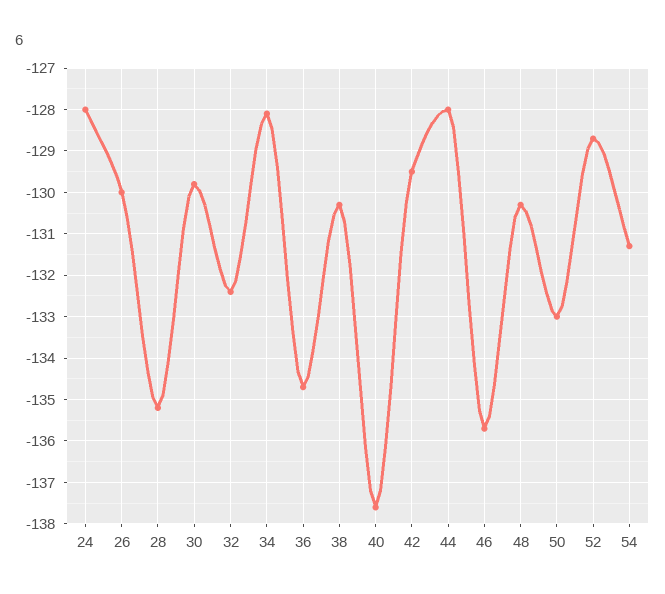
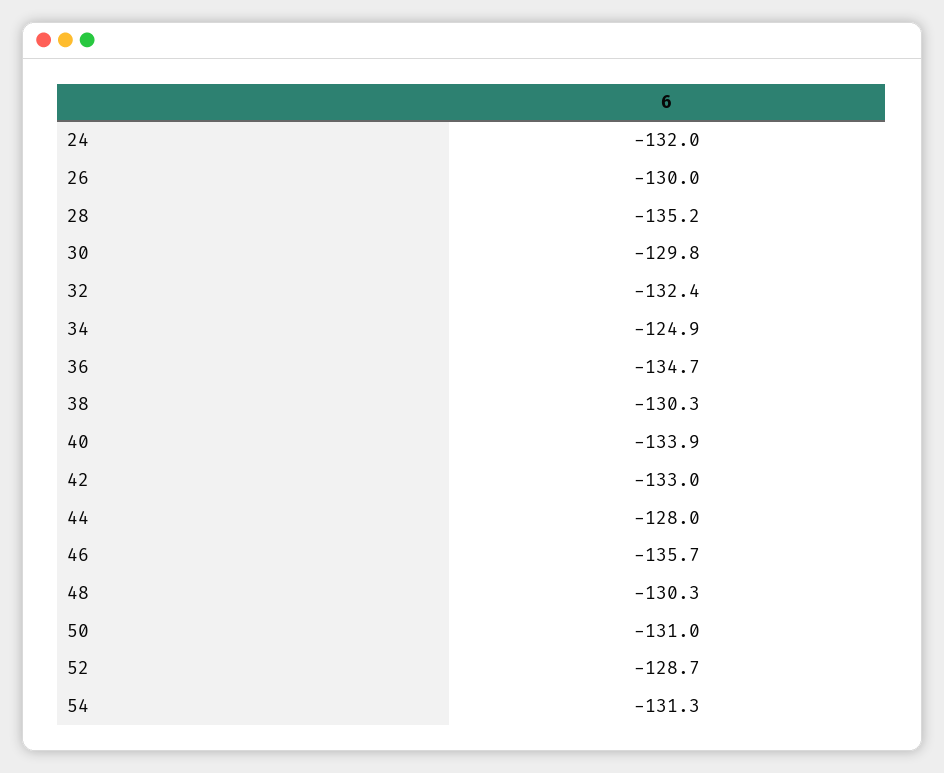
  {
-   "24": -128,
+   "24": -132,
    "26": -130,
    "28": -135.2,
    "30": -129.8,
    "32": -132.4,
-   "34": -128,
+   "34": -124.9,
    "36": -134.7,
    "38": -130.3,
-   "40": -137.5,
+   "40": -133.9,
-   "42": -129.5,
+   "42": -133,
    "44": -128,
    "46": -135.7,
    "48": -130.3,
-   "50": -133,
+   "50": -131,
    "52": -128.7,
    "54": -131.3
  }

